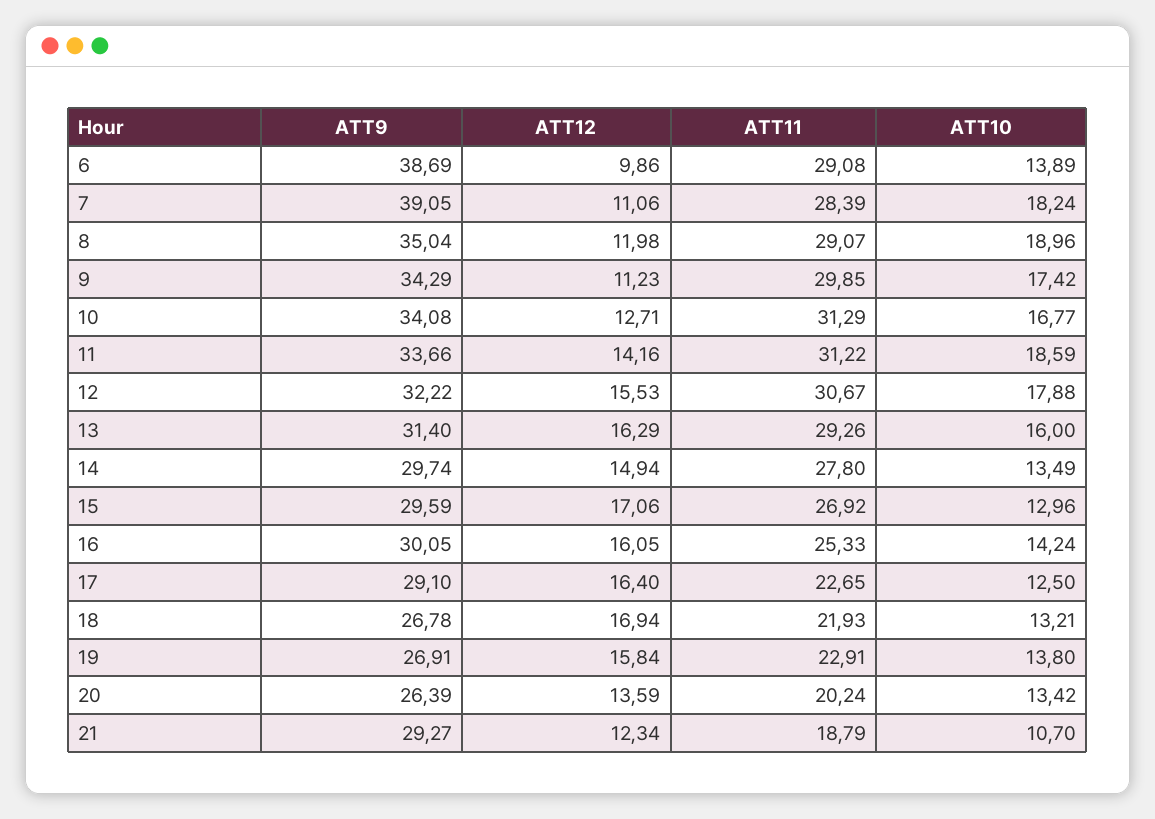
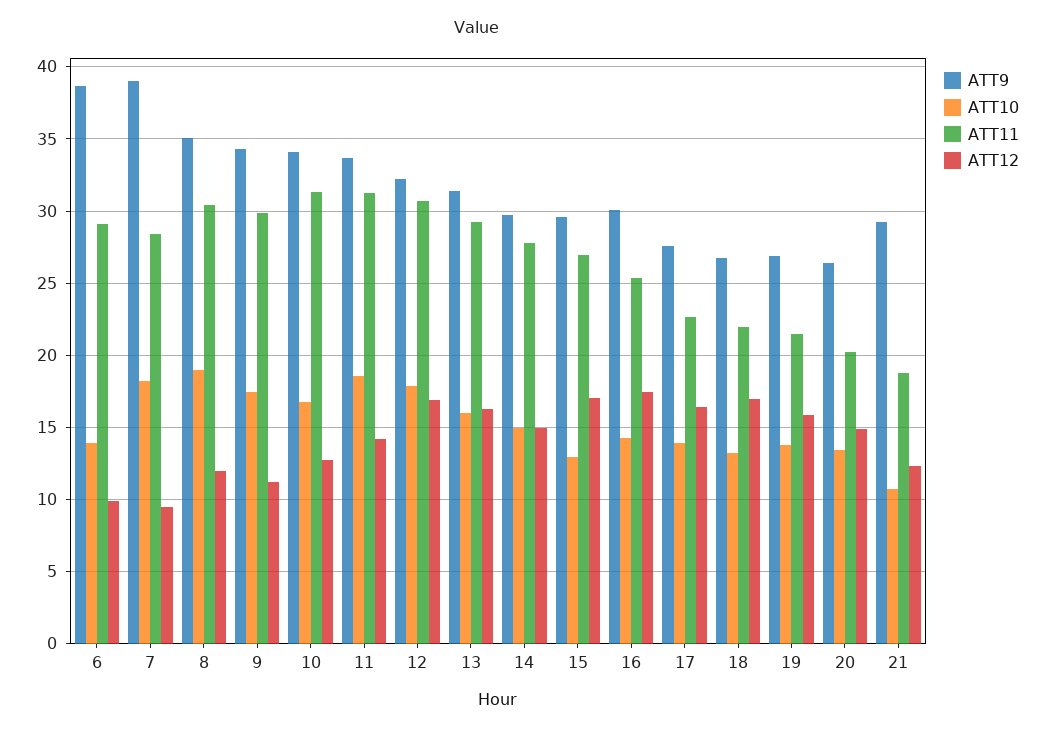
  {
    "ATT9": {
      "6": 38.69,
      "7": 39.05,
      "8": 35.04,
      "9": 34.29,
      "10": 34.08,
      "11": 33.66,
      "12": 32.22,
      "13": 31.4,
      "14": 29.74,
      "15": 29.59,
      "16": 30.05,
-     "17": 29.1,
+     "17": 27.5,
      "18": 26.78,
      "19": 26.91,
      "20": 26.39,
      "21": 29.27
    },
    "ATT12": {
      "6": 9.86,
-     "7": 11.06,
+     "7": 9.5,
      "8": 11.98,
      "9": 11.23,
      "10": 12.71,
      "11": 14.16,
-     "12": 15.53,
+     "12": 17,
      "13": 16.29,
      "14": 14.94,
      "15": 17.06,
-     "16": 16.05,
+     "16": 17.5,
      "17": 16.4,
      "18": 16.94,
      "19": 15.84,
-     "20": 13.59,
+     "20": 15,
      "21": 12.34
    },
    "ATT11": {
      "6": 29.08,
      "7": 28.39,
-     "8": 29.07,
+     "8": 30.5,
      "9": 29.85,
      "10": 31.29,
      "11": 31.22,
      "12": 30.67,
      "13": 29.26,
      "14": 27.8,
      "15": 26.92,
      "16": 25.33,
      "17": 22.65,
      "18": 21.93,
-     "19": 22.91,
+     "19": 21.5,
      "20": 20.24,
      "21": 18.79
    },
    "ATT10": {
      "6": 13.89,
      "7": 18.24,
      "8": 18.96,
      "9": 17.42,
      "10": 16.77,
      "11": 18.59,
      "12": 17.88,
      "13": 16,
-     "14": 13.49,
+     "14": 15,
      "15": 12.96,
      "16": 14.24,
-     "17": 12.5,
+     "17": 14,
      "18": 13.21,
      "19": 13.8,
      "20": 13.42,
      "21": 10.7
    }
  }

